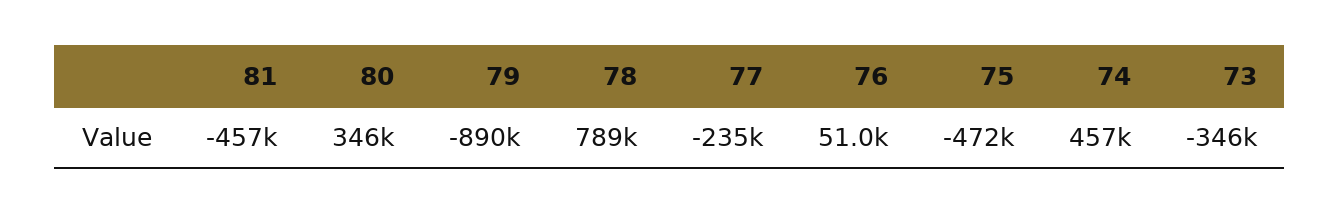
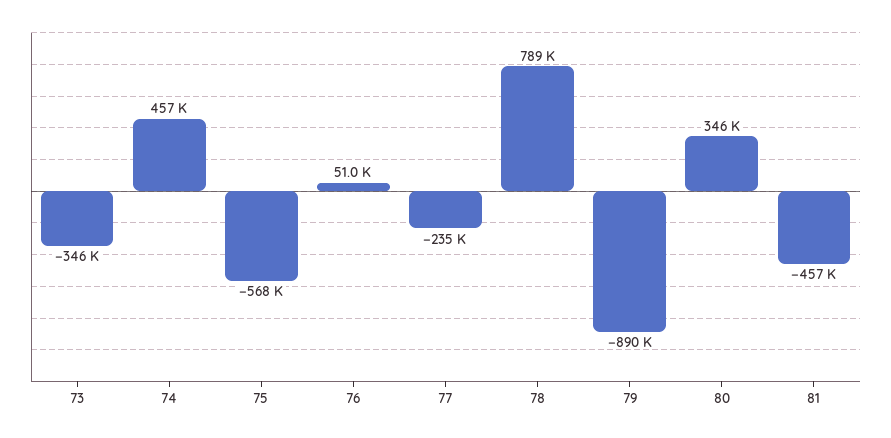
  {
    "81": -457000,
    "80": 346000,
    "79": -890000,
    "78": 789000,
    "77": -235000,
    "76": 51000,
-   "75": -472000,
+   "75": -568000,
    "74": 457000,
    "73": -346000
  }

